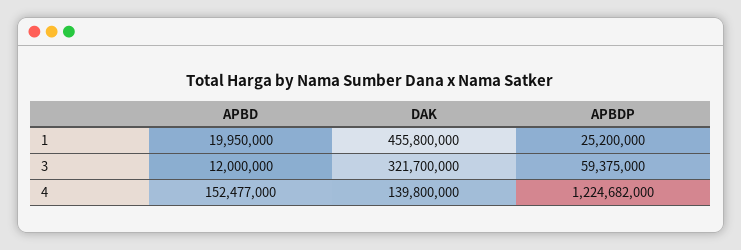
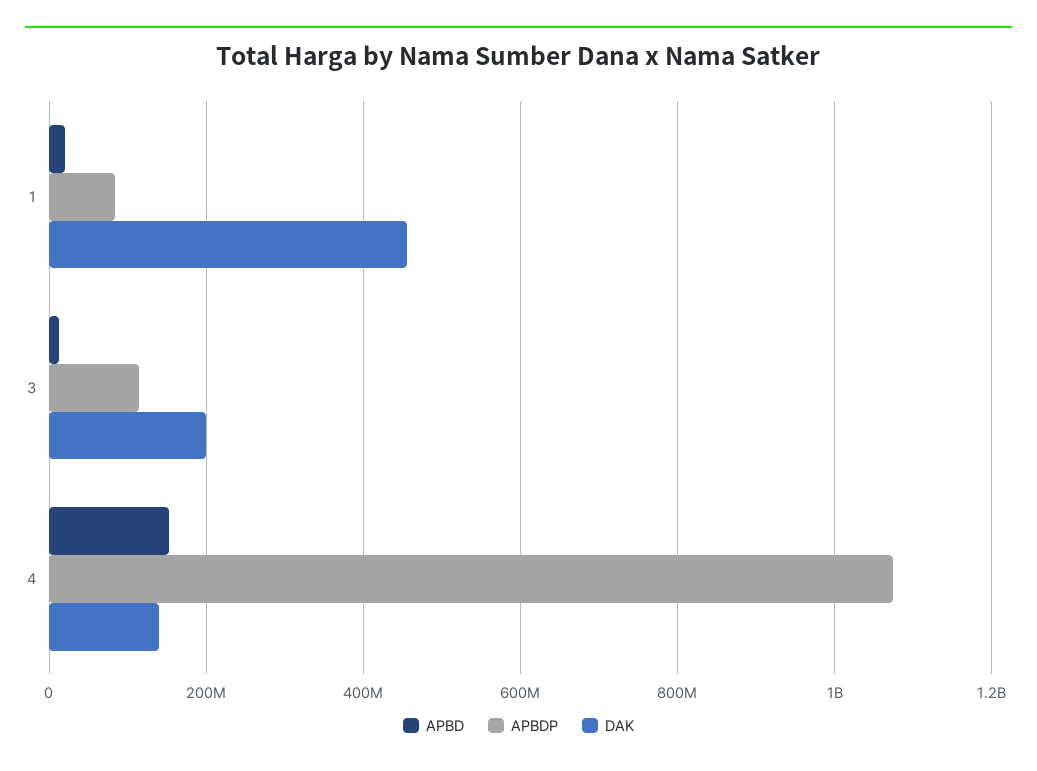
  {
    "APBD": {
      "1": 19950000,
      "3": 12000000,
      "4": 152477000
    },
    "DAK": {
      "1": 455800000,
-     "3": 321700000,
+     "3": 200000000,
      "4": 139800000
    },
    "APBDP": {
-     "1": 25200000,
+     "1": 80000000,
-     "3": 59375000,
+     "3": 120000000,
-     "4": 1224682000
+     "4": 1080000000
    }
  }

